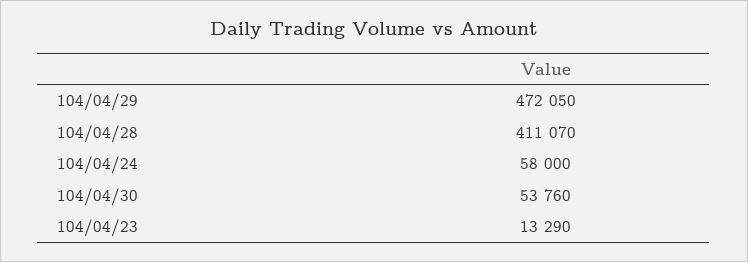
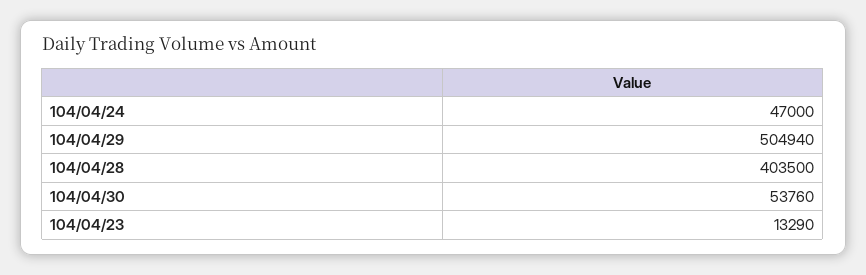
  {
-   "104/04/29": 472050,
+   "104/04/29": 504940,
-   "104/04/28": 411070,
+   "104/04/28": 403500,
-   "104/04/24": 58000,
+   "104/04/24": 47000,
    "104/04/30": 53760,
    "104/04/23": 13290
  }

